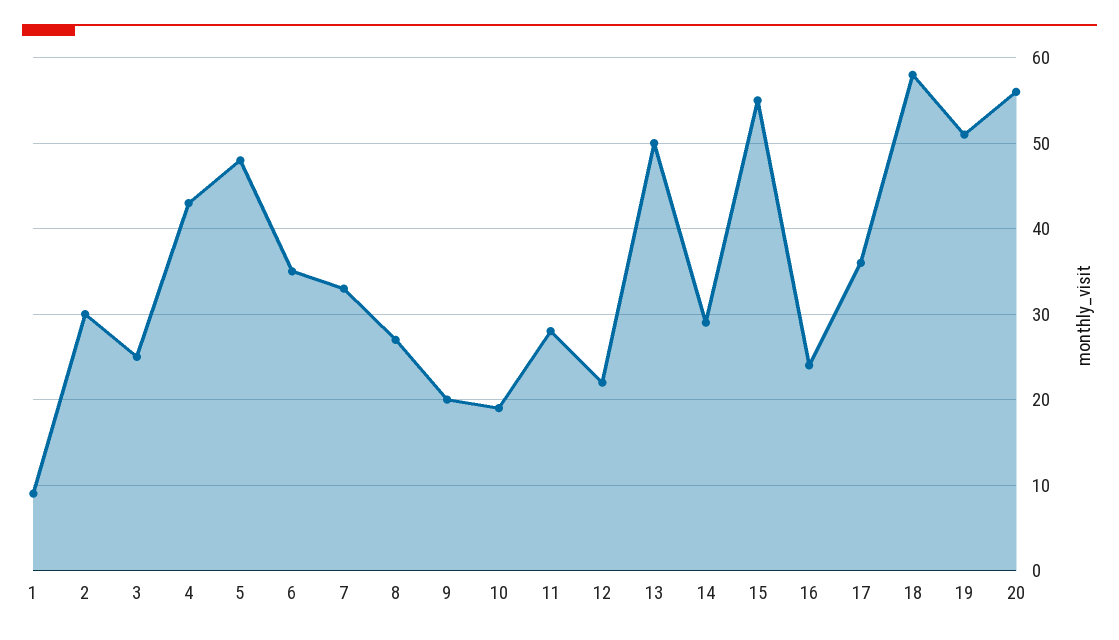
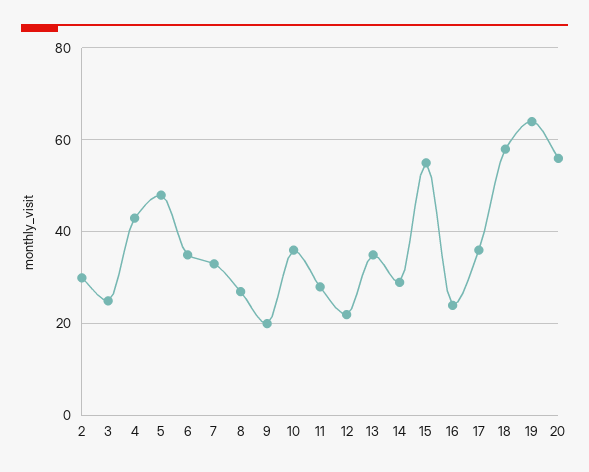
  {
-   "1": 9,
    "2": 30,
    "3": 25,
    "4": 43,
    "5": 48,
    "6": 35,
    "7": 33,
    "8": 27,
    "9": 20,
-   "10": 19,
+   "10": 35,
    "11": 28,
    "12": 22,
-   "13": 50,
+   "13": 35,
    "14": 29,
    "15": 55,
    "16": 24,
    "17": 36,
    "18": 58,
-   "19": 51,
+   "19": 65,
    "20": 56
  }

